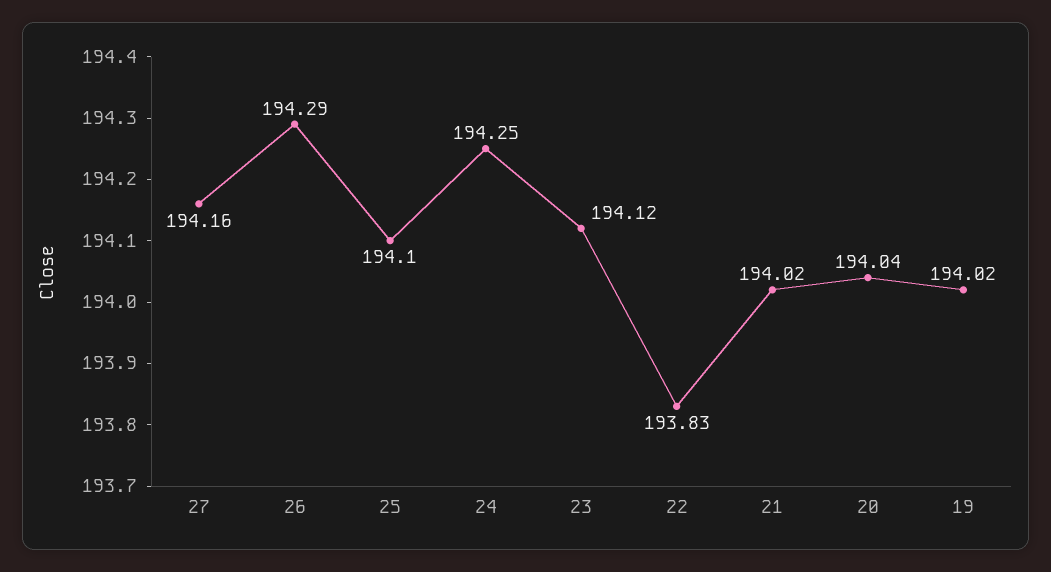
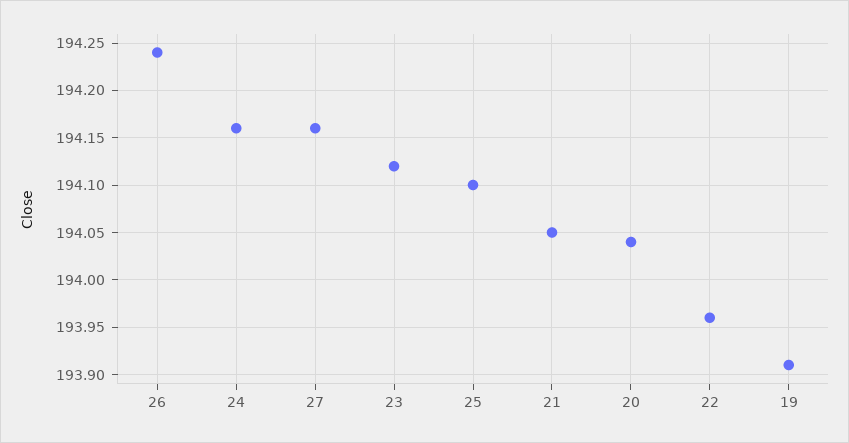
  {
    "27": 194.16,
-   "26": 194.29,
+   "26": 194.24,
    "25": 194.1,
-   "24": 194.25,
+   "24": 194.16,
    "23": 194.12,
-   "22": 193.83,
+   "22": 193.96,
-   "21": 194.02,
+   "21": 194.05,
    "20": 194.04,
-   "19": 194.02
+   "19": 193.91
  }

